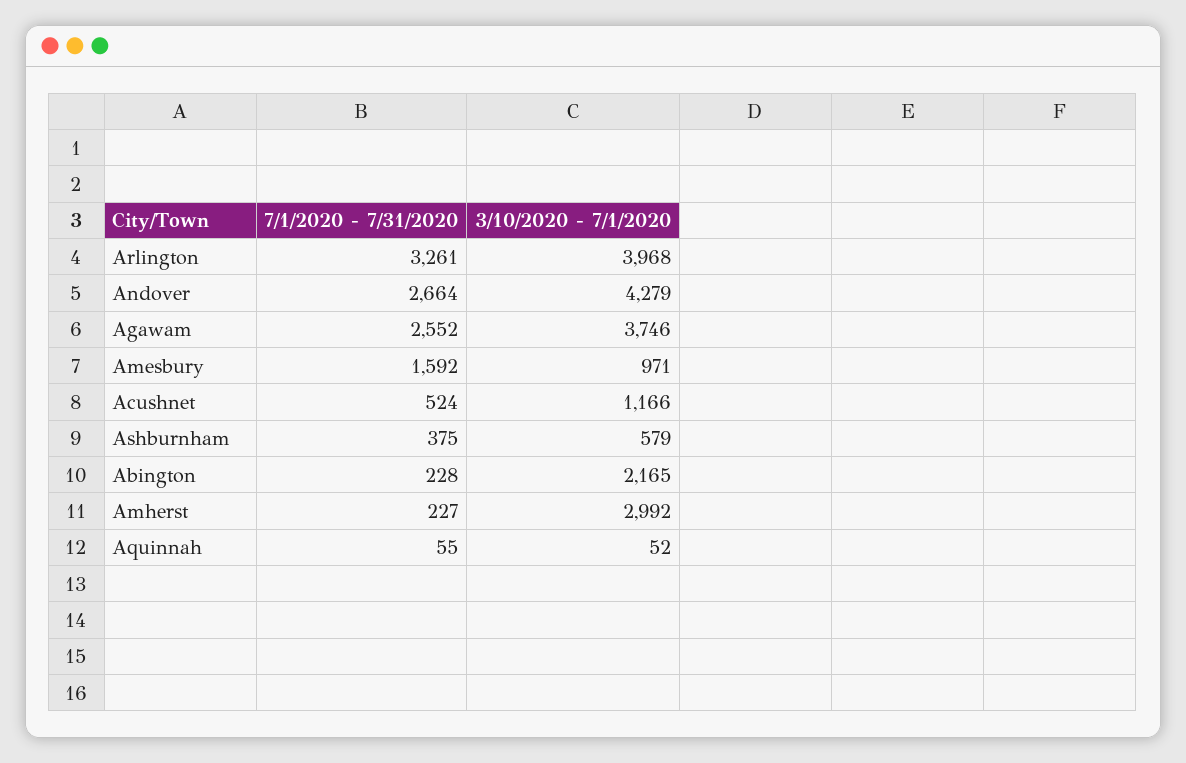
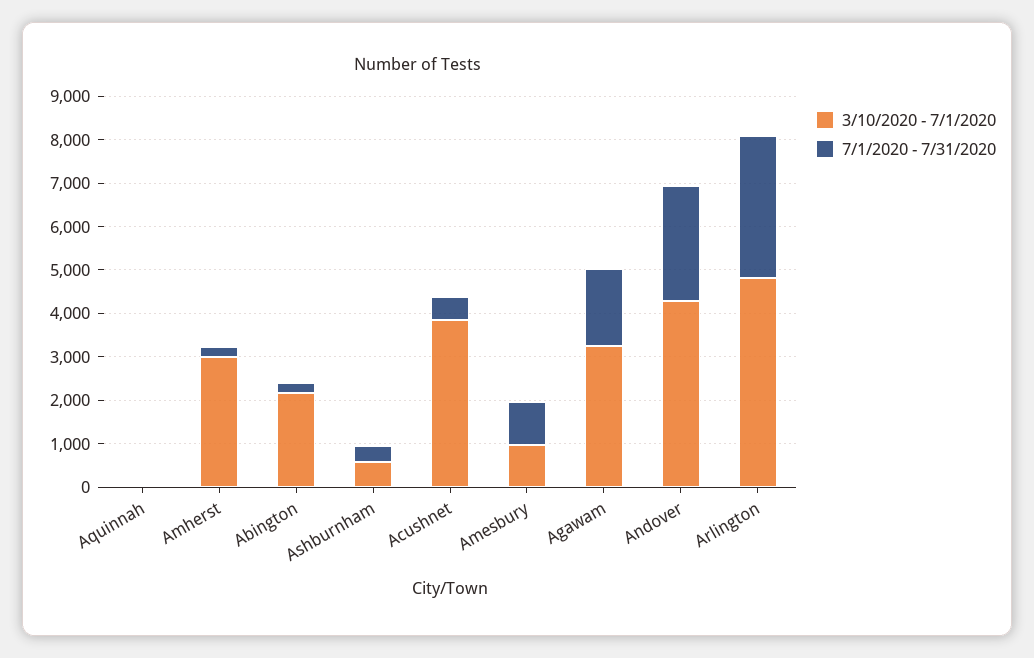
  {
    "7/1/2020 - 7/31/2020": {
      "Arlington": 3261,
      "Andover": 2664,
-     "Agawam": 2552,
+     "Agawam": 1800,
-     "Amesbury": 1592,
+     "Amesbury": 1000,
      "Acushnet": 524,
      "Ashburnham": 375,
      "Abington": 228,
      "Amherst": 227,
      "Aquinnah": 55
    },
    "3/10/2020 - 7/1/2020": {
-     "Arlington": 3968,
+     "Arlington": 4800,
      "Andover": 4279,
-     "Agawam": 3746,
+     "Agawam": 3200,
      "Amesbury": 971,
-     "Acushnet": 1166,
+     "Acushnet": 3800,
      "Ashburnham": 579,
      "Abington": 2165,
      "Amherst": 2992,
      "Aquinnah": 52
    }
  }

